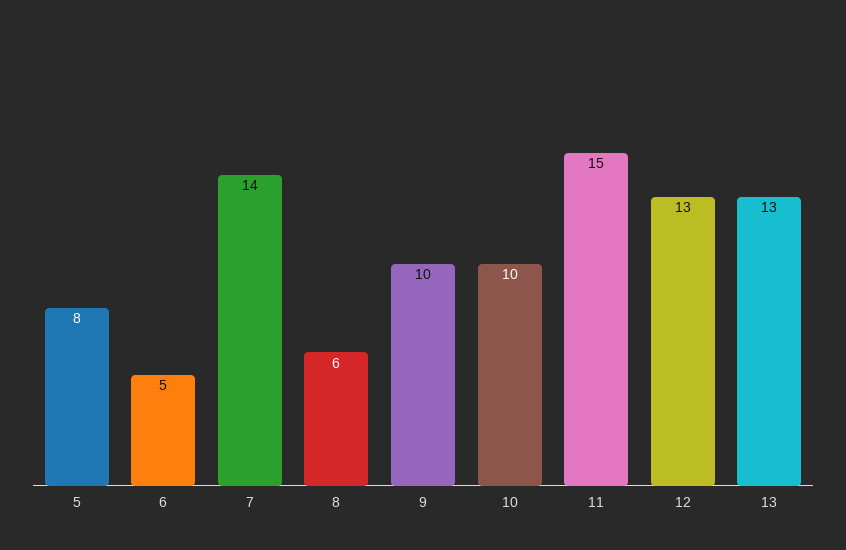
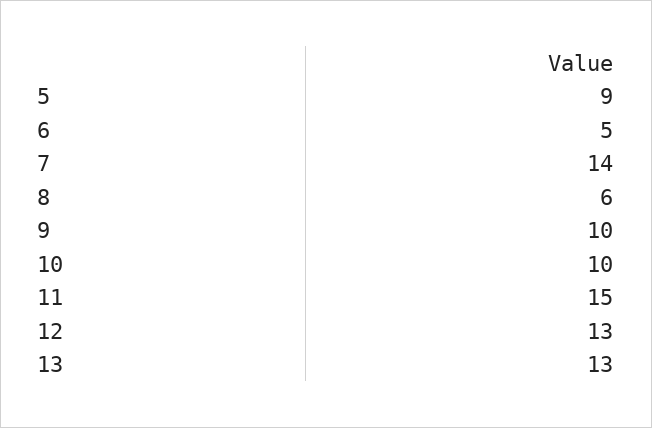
  {
-   "5": 8,
+   "5": 9,
    "6": 5,
    "7": 14,
    "8": 6,
    "9": 10,
    "10": 10,
    "11": 15,
    "12": 13,
    "13": 13
  }

